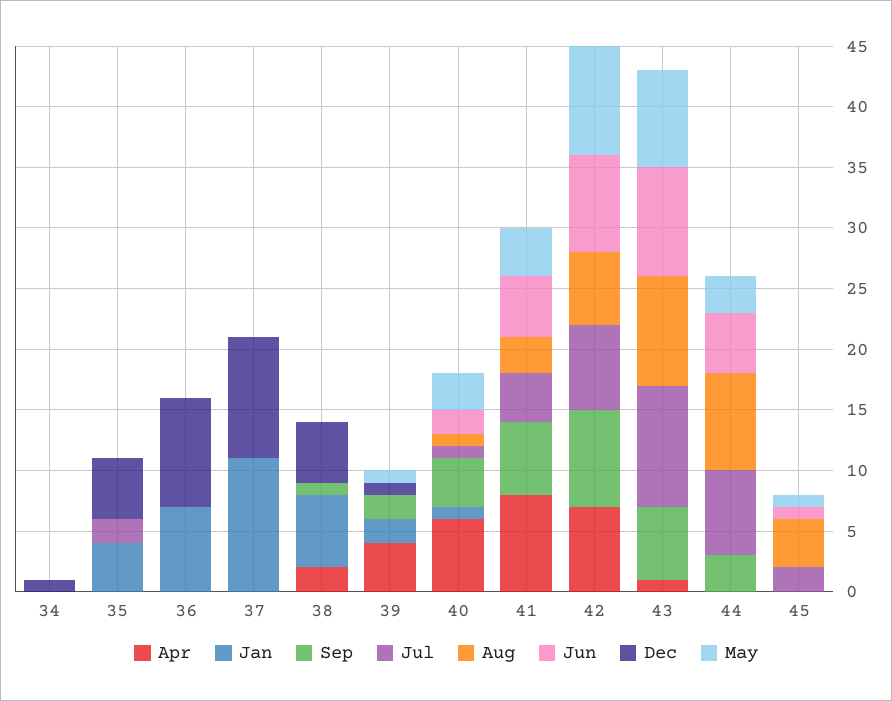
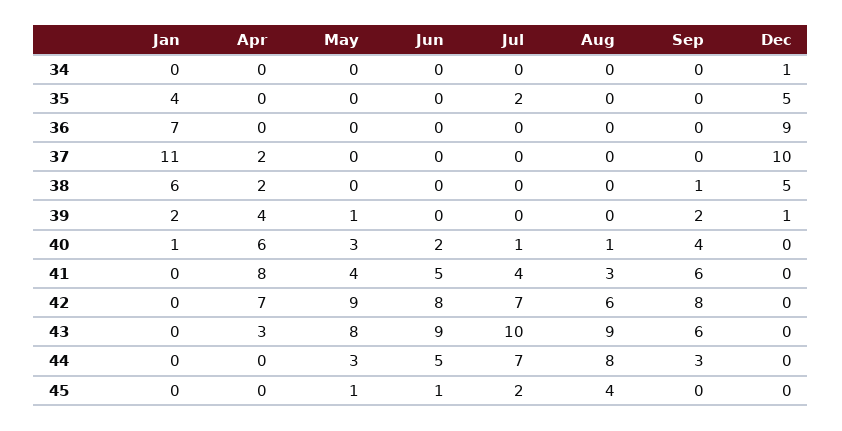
  {
    "Apr": {
      "34": 0,
      "35": 0,
      "36": 0,
-     "37": 0,
+     "37": 2,
      "38": 2,
      "39": 4,
      "40": 6,
      "41": 8,
      "42": 7,
-     "43": 1,
+     "43": 3,
      "44": 0,
      "45": 0
    },
    "Jan": {
      "34": 0,
      "35": 4,
      "36": 7,
      "37": 11,
      "38": 6,
      "39": 2,
      "40": 1,
      "41": 0,
      "42": 0,
      "43": 0,
      "44": 0,
      "45": 0
    },
    "Sep": {
      "34": 0,
      "35": 0,
      "36": 0,
      "37": 0,
      "38": 1,
      "39": 2,
      "40": 4,
      "41": 6,
      "42": 8,
      "43": 6,
      "44": 3,
      "45": 0
    },
    "Jul": {
      "34": 0,
      "35": 2,
      "36": 0,
      "37": 0,
      "38": 0,
      "39": 0,
      "40": 1,
      "41": 4,
      "42": 7,
      "43": 10,
      "44": 7,
      "45": 2
    },
    "Aug": {
      "34": 0,
      "35": 0,
      "36": 0,
      "37": 0,
      "38": 0,
      "39": 0,
      "40": 1,
      "41": 3,
      "42": 6,
      "43": 9,
      "44": 8,
      "45": 4
    },
    "Jun": {
      "34": 0,
      "35": 0,
      "36": 0,
      "37": 0,
      "38": 0,
      "39": 0,
      "40": 2,
      "41": 5,
      "42": 8,
      "43": 9,
      "44": 5,
      "45": 1
    },
    "Dec": {
      "34": 1,
      "35": 5,
      "36": 9,
      "37": 10,
      "38": 5,
      "39": 1,
      "40": 0,
      "41": 0,
      "42": 0,
      "43": 0,
      "44": 0,
      "45": 0
    },
    "May": {
      "34": 0,
      "35": 0,
      "36": 0,
      "37": 0,
      "38": 0,
      "39": 1,
      "40": 3,
      "41": 4,
      "42": 9,
      "43": 8,
      "44": 3,
      "45": 1
    }
  }

